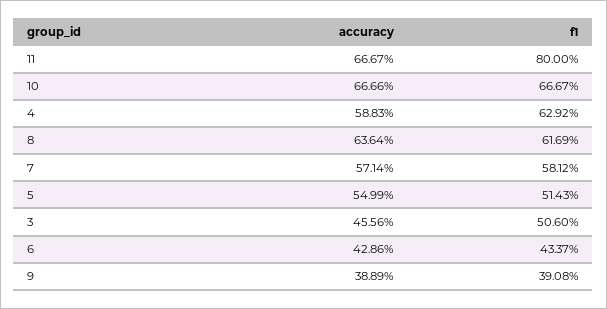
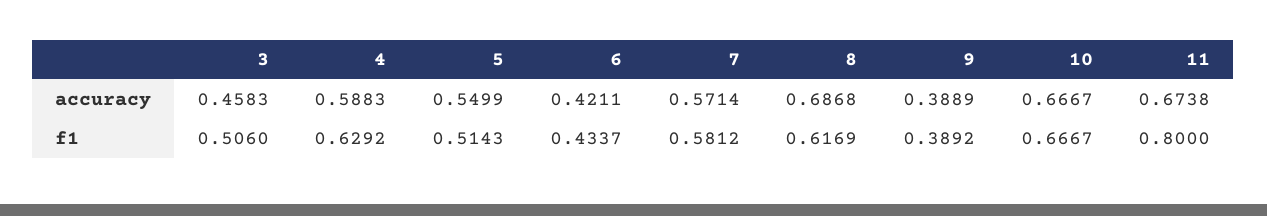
  {
    "accuracy": {
-     "11": 0.6667,
+     "11": 0.6738,
-     "10": 0.6666,
+     "10": 0.6667,
      "4": 0.5883,
-     "8": 0.6364,
+     "8": 0.6868,
      "7": 0.5714,
      "5": 0.5499,
-     "3": 0.4556,
+     "3": 0.4583,
-     "6": 0.4286,
+     "6": 0.4211,
      "9": 0.3889
    },
    "f1": {
      "11": 0.8,
      "10": 0.6667,
      "4": 0.6292,
      "8": 0.6169,
      "7": 0.5812,
      "5": 0.5143,
      "3": 0.506,
      "6": 0.4337,
-     "9": 0.3908
+     "9": 0.3892
    }
  }

